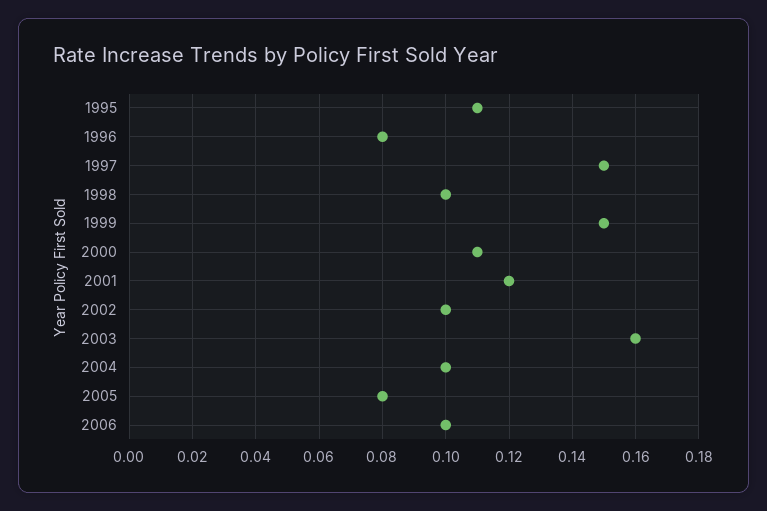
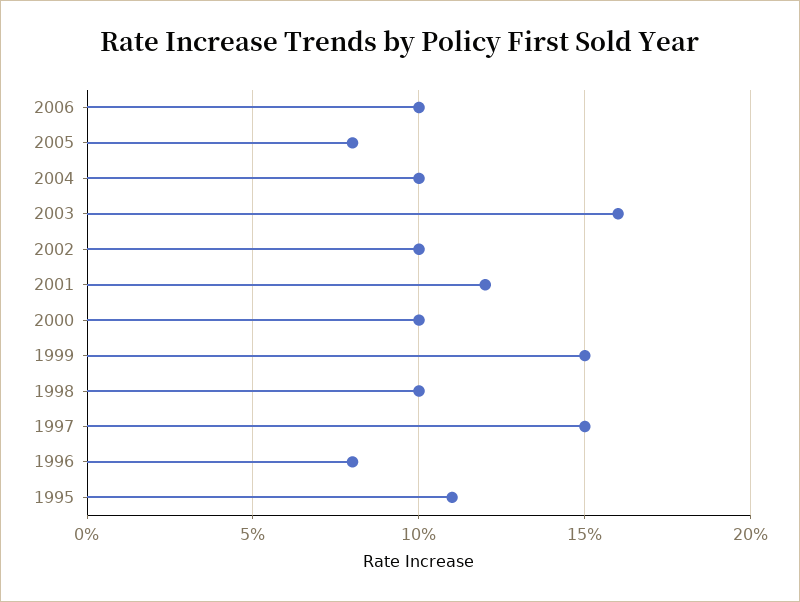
  {
    "1995": 0.11,
    "1996": 0.08,
    "1997": 0.15,
    "1998": 0.1,
    "1999": 0.15,
-   "2000": 0.11,
+   "2000": 0.1,
    "2001": 0.12,
    "2002": 0.1,
    "2003": 0.16,
    "2004": 0.1,
    "2005": 0.08,
    "2006": 0.1
  }

